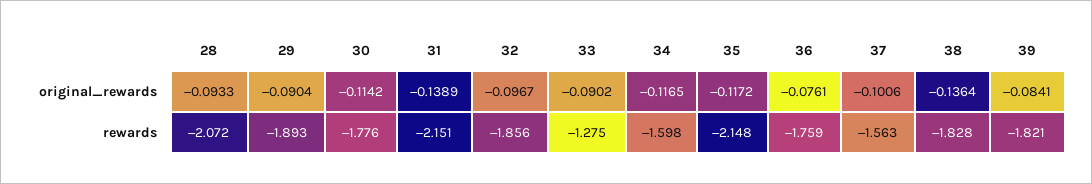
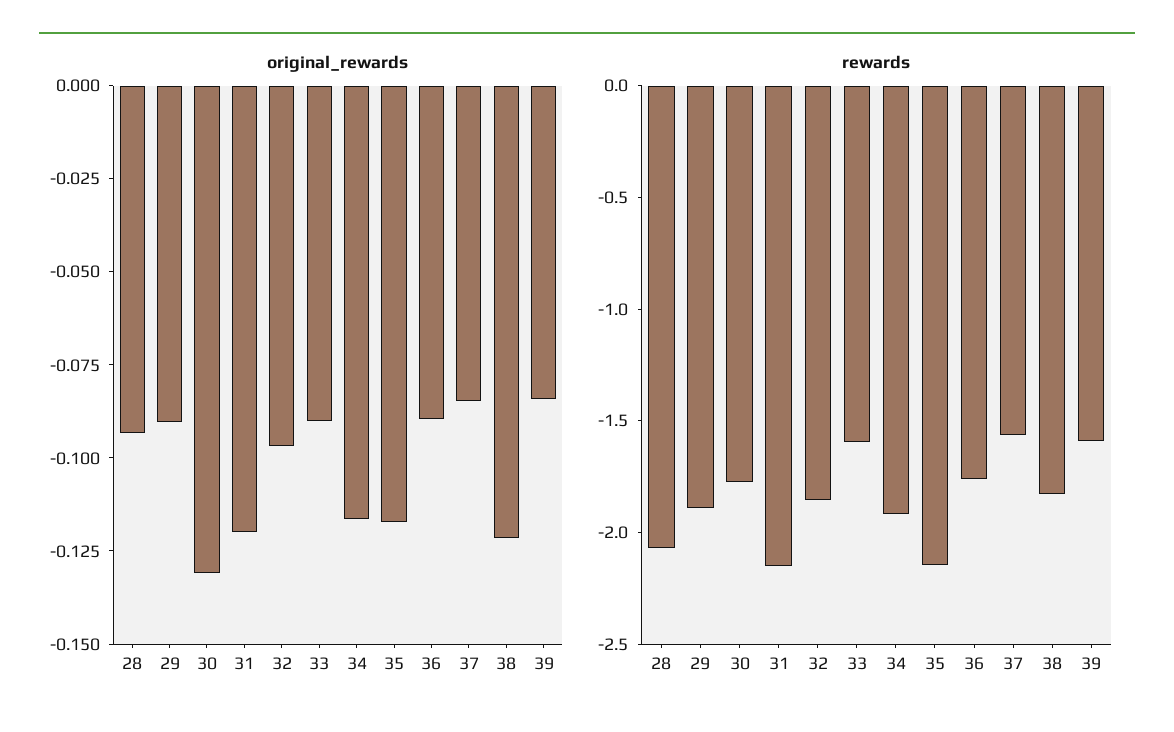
  {
    "original_rewards": {
      "28": -0.0933,
      "29": -0.0904,
-     "30": -0.1142,
+     "30": -0.13,
-     "31": -0.1389,
+     "31": -0.12,
      "32": -0.0967,
      "33": -0.0902,
      "34": -0.1165,
      "35": -0.1172,
-     "36": -0.0761,
+     "36": -0.09,
-     "37": -0.1006,
+     "37": -0.085,
-     "38": -0.1364,
+     "38": -0.12,
      "39": -0.0841
    },
    "rewards": {
      "28": -2.072,
      "29": -1.893,
      "30": -1.776,
      "31": -2.151,
      "32": -1.856,
-     "33": -1.275,
+     "33": -1.6,
-     "34": -1.598,
+     "34": -1.9,
      "35": -2.148,
      "36": -1.759,
      "37": -1.563,
      "38": -1.828,
-     "39": -1.821
+     "39": -1.6
    }
  }

